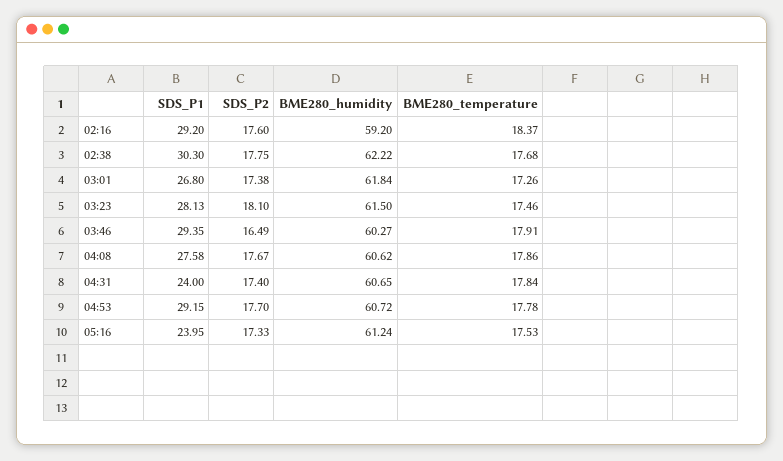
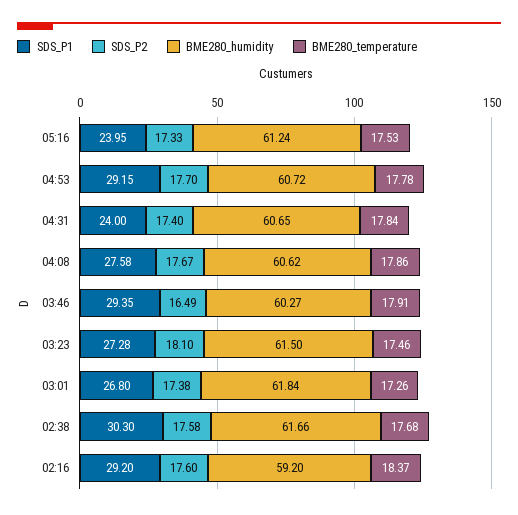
  {
    "SDS_P1": {
      "02:16": 29.2,
      "02:38": 30.3,
      "03:01": 26.8,
-     "03:23": 28.13,
+     "03:23": 27.28,
      "03:46": 29.35,
      "04:08": 27.58,
      "04:31": 24,
      "04:53": 29.15,
      "05:16": 23.95
    },
    "SDS_P2": {
      "02:16": 17.6,
-     "02:38": 17.75,
+     "02:38": 17.58,
      "03:01": 17.38,
      "03:23": 18.1,
      "03:46": 16.49,
      "04:08": 17.67,
      "04:31": 17.4,
      "04:53": 17.7,
      "05:16": 17.33
    },
    "BME280_humidity": {
      "02:16": 59.2,
-     "02:38": 62.22,
+     "02:38": 61.66,
      "03:01": 61.84,
      "03:23": 61.5,
      "03:46": 60.27,
      "04:08": 60.62,
      "04:31": 60.65,
      "04:53": 60.72,
      "05:16": 61.24
    },
    "BME280_temperature": {
      "02:16": 18.37,
      "02:38": 17.68,
      "03:01": 17.26,
      "03:23": 17.46,
      "03:46": 17.91,
      "04:08": 17.86,
      "04:31": 17.84,
      "04:53": 17.78,
      "05:16": 17.53
    }
  }

